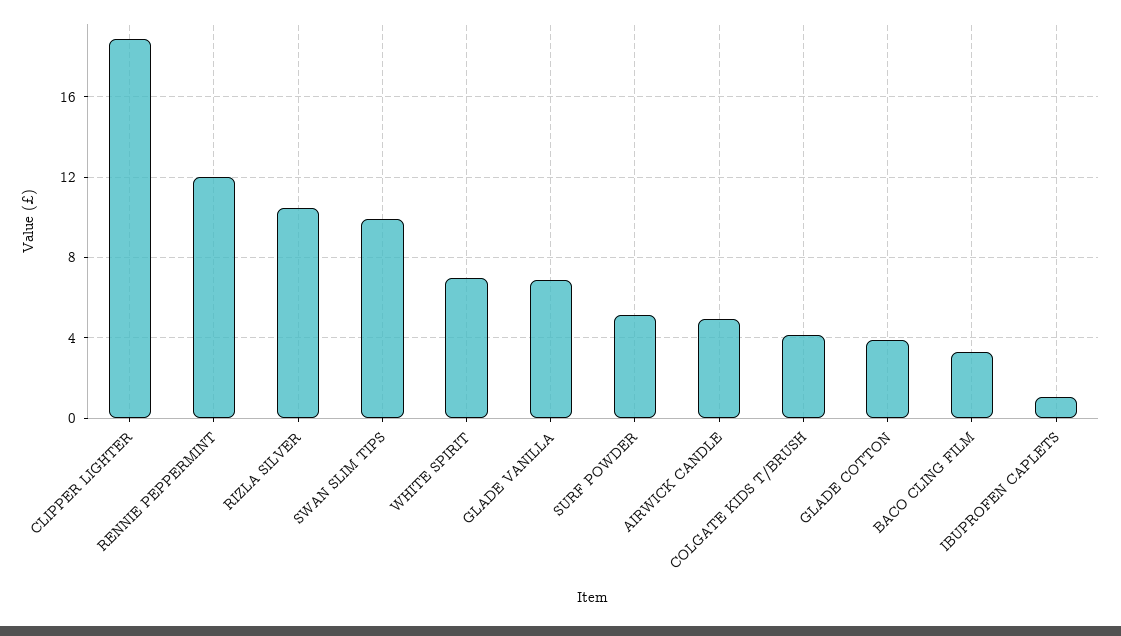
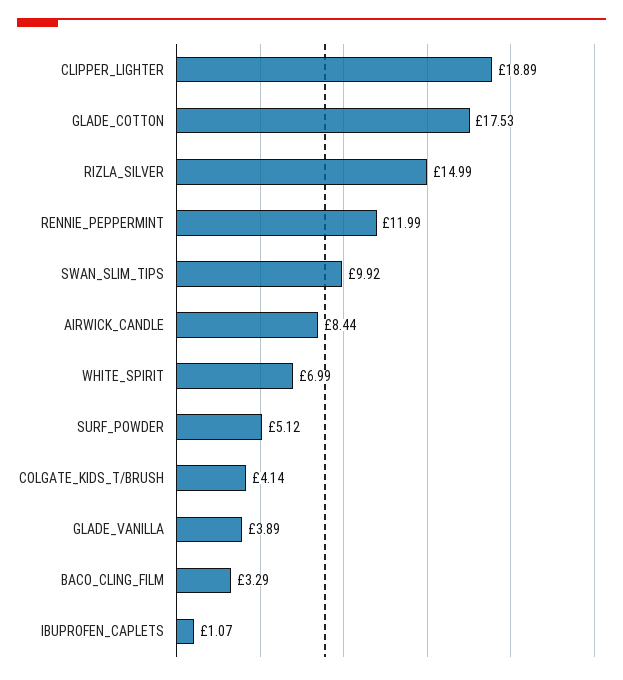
  {
    "CLIPPER LIGHTER": 18.89,
    "RENNIE PEPPERMINT": 11.99,
-   "RIZLA SILVER": 10.5,
+   "RIZLA SILVER": 14.99,
    "SWAN SLIM TIPS": 9.92,
    "WHITE SPIRIT": 6.99,
-   "GLADE VANILLA": 7,
+   "GLADE VANILLA": 3.89,
    "SURF POWDER": 5.12,
-   "AIRWICK CANDLE": 5,
+   "AIRWICK CANDLE": 8.44,
    "COLGATE KIDS T/BRUSH": 4.14,
-   "GLADE COTTON": 4,
+   "GLADE COTTON": 17.53,
    "BACO CLING FILM": 3.29,
    "IBUPROFEN CAPLETS": 1.07
  }

